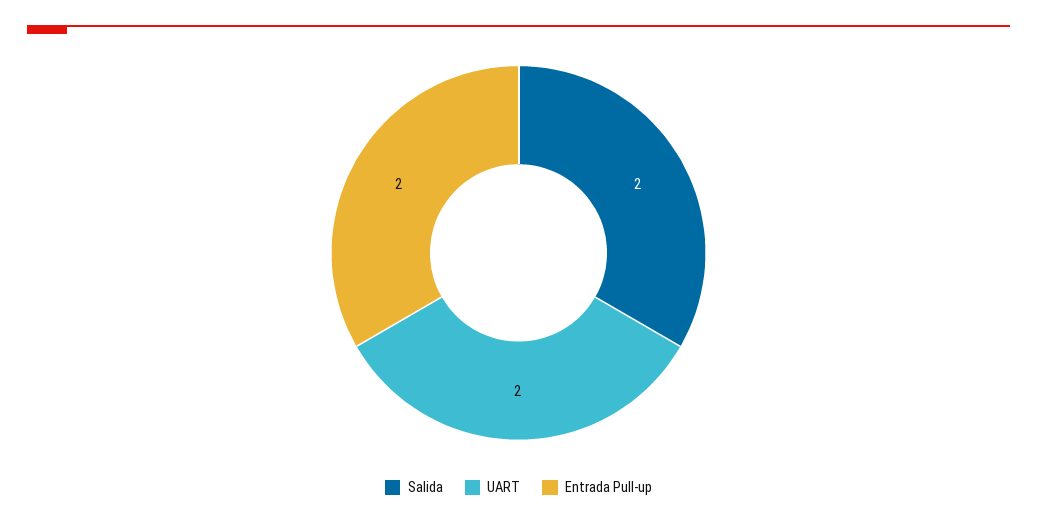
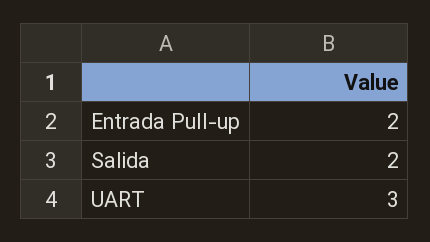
  {
    "Salida": 2,
-   "UART": 2,
+   "UART": 3,
    "Entrada Pull-up": 2
  }

